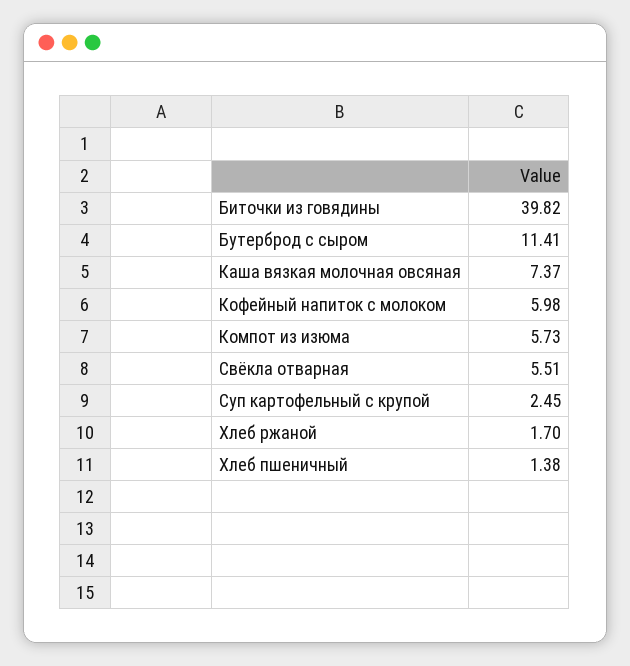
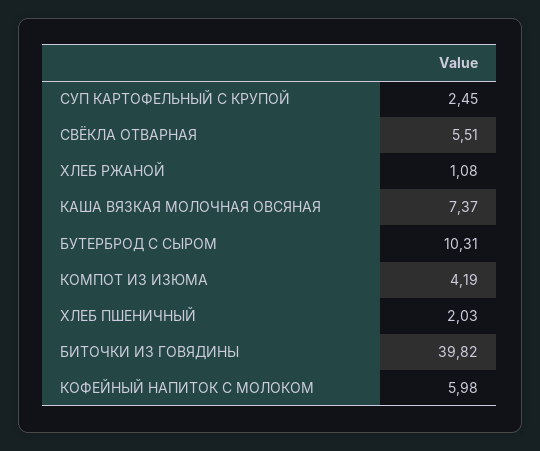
  {
    "Биточки из говядины": 39.82,
-   "Бутерброд с сыром": 11.41,
+   "Бутерброд с сыром": 10.31,
    "Каша вязкая молочная овсяная": 7.37,
    "Кофейный напиток с молоком": 5.98,
-   "Компот из изюма": 5.73,
+   "Компот из изюма": 4.19,
    "Свёкла отварная": 5.51,
    "Суп картофельный с крупой": 2.45,
-   "Хлеб ржаной": 1.7,
+   "Хлеб ржаной": 1.08,
-   "Хлеб пшеничный": 1.38
+   "Хлеб пшеничный": 2.03
  }

